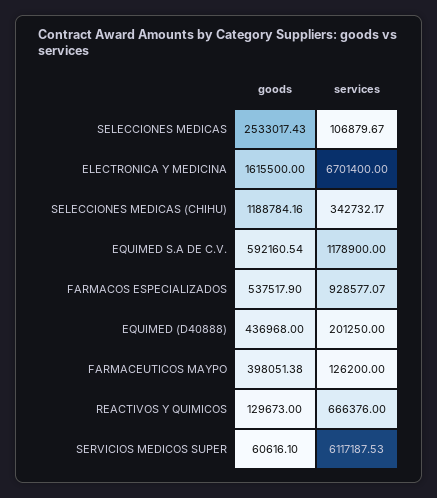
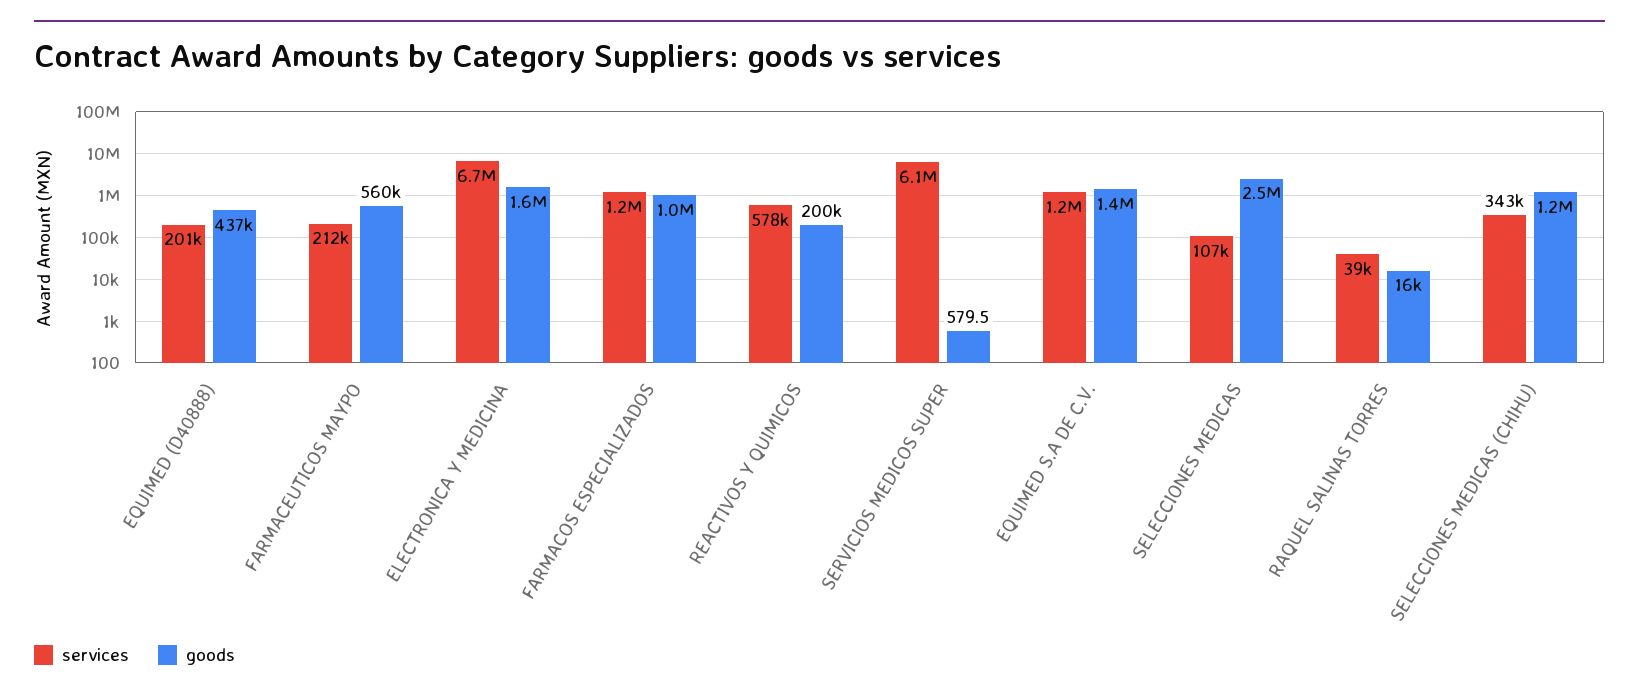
  {
    "goods": {
      "SELECCIONES MEDICAS": 2533017.43,
      "ELECTRONICA Y MEDICINA": 1615500,
      "SELECCIONES MEDICAS (CHIHU)": 1188784.16,
-     "EQUIMED S.A DE C.V.": 592160.54,
+     "EQUIMED S.A DE C.V.": 1400000,
-     "FARMACOS ESPECIALIZADOS": 537517.9,
+     "FARMACOS ESPECIALIZADOS": 1000000,
      "EQUIMED (D40888)": 436968,
-     "FARMACEUTICOS MAYPO": 398051.38,
+     "FARMACEUTICOS MAYPO": 560000,
-     "REACTIVOS Y QUIMICOS": 129673,
+     "REACTIVOS Y QUIMICOS": 200000,
-     "SERVICIOS MEDICOS SUPER": 60616.1
+     "SERVICIOS MEDICOS SUPER": 579.5,
+     "RAQUEL SALINAS TORRES": 16000
    },
    "services": {
      "SELECCIONES MEDICAS": 106879.67,
      "ELECTRONICA Y MEDICINA": 6701400,
      "SELECCIONES MEDICAS (CHIHU)": 342732.17,
      "EQUIMED S.A DE C.V.": 1178900,
-     "FARMACOS ESPECIALIZADOS": 928577.07,
+     "FARMACOS ESPECIALIZADOS": 1200000,
      "EQUIMED (D40888)": 201250,
-     "FARMACEUTICOS MAYPO": 126200,
+     "FARMACEUTICOS MAYPO": 212000,
-     "REACTIVOS Y QUIMICOS": 666376,
+     "REACTIVOS Y QUIMICOS": 578000,
-     "SERVICIOS MEDICOS SUPER": 6117187.53
+     "SERVICIOS MEDICOS SUPER": 6117187.53,
+     "RAQUEL SALINAS TORRES": 39000
    }
  }

